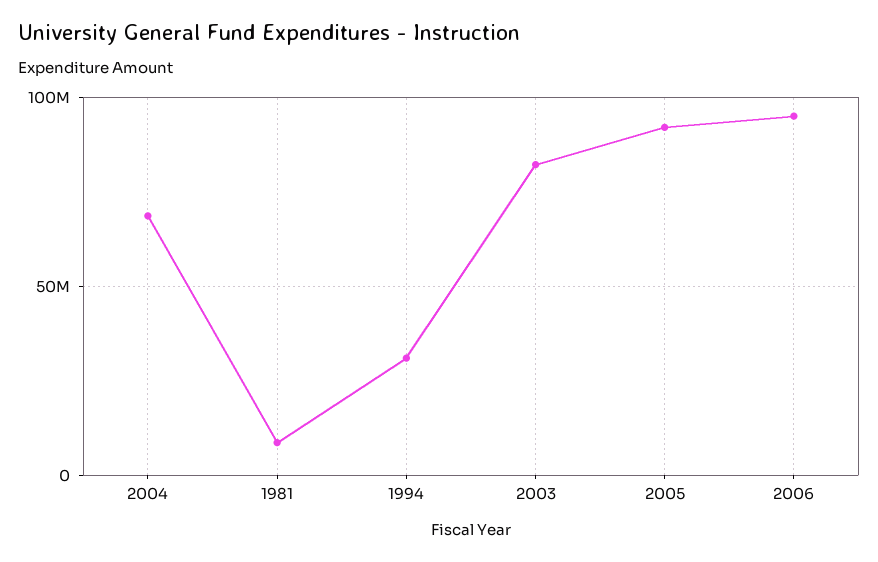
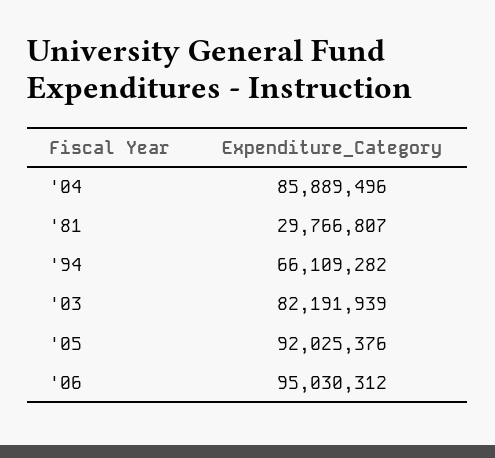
  {
-   "2004": 70000000,
+   "2004": 85889496,
-   "1981": 10000000,
+   "1981": 29766807,
-   "1994": 30000000,
+   "1994": 66109282,
    "2003": 82191939,
    "2005": 92025376,
    "2006": 95030312
  }

